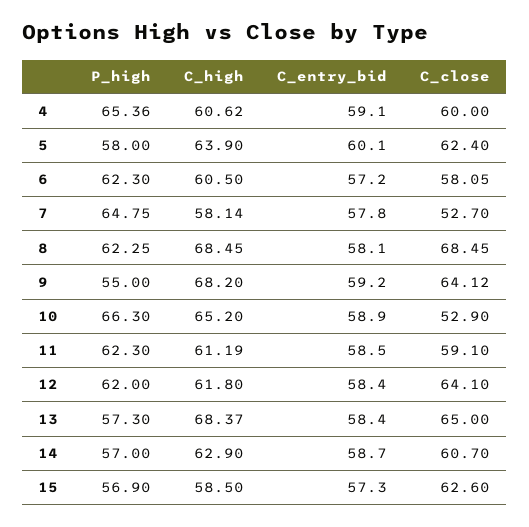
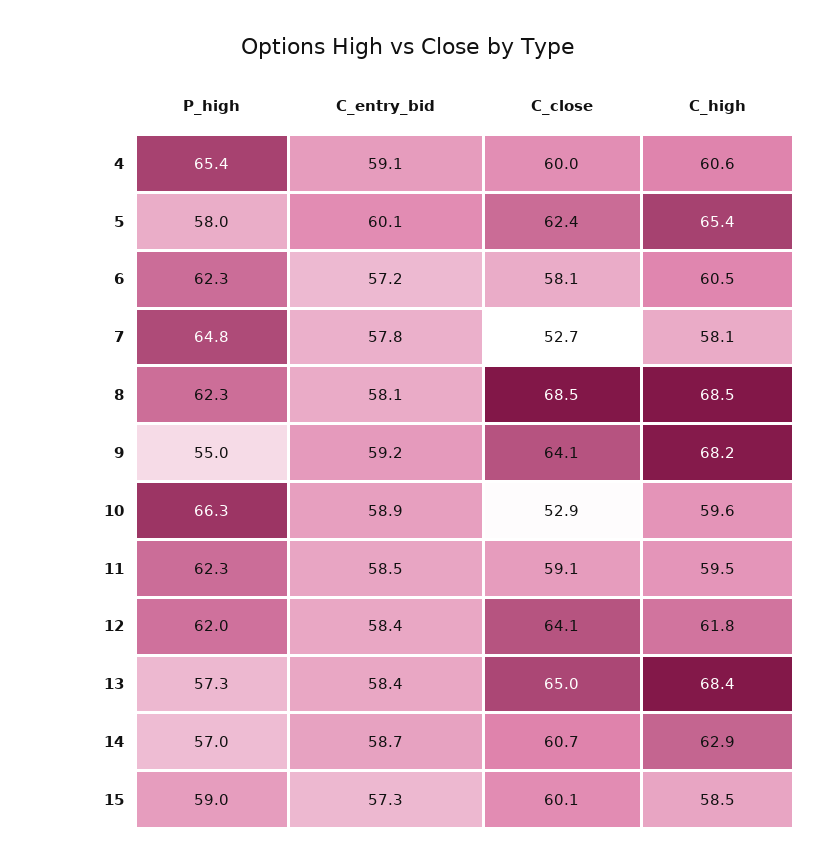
  {
    "P_high": {
      "4": 65.36,
      "5": 58,
      "6": 62.3,
      "7": 64.75,
      "8": 62.25,
      "9": 55,
      "10": 66.3,
      "11": 62.3,
      "12": 62,
      "13": 57.3,
      "14": 57,
-     "15": 56.9
+     "15": 59
    },
    "C_high": {
      "4": 60.62,
-     "5": 63.9,
+     "5": 65.4,
      "6": 60.5,
      "7": 58.14,
      "8": 68.45,
      "9": 68.2,
-     "10": 65.2,
+     "10": 59.6,
-     "11": 61.19,
+     "11": 59.5,
      "12": 61.8,
      "13": 68.37,
      "14": 62.9,
      "15": 58.5
    },
    "C_entry_bid": {
      "4": 59.1,
      "5": 60.1,
      "6": 57.2,
      "7": 57.8,
      "8": 58.1,
      "9": 59.2,
      "10": 58.9,
      "11": 58.5,
      "12": 58.4,
      "13": 58.4,
      "14": 58.7,
      "15": 57.3
    },
    "C_close": {
      "4": 60,
      "5": 62.4,
      "6": 58.05,
      "7": 52.7,
      "8": 68.45,
      "9": 64.12,
      "10": 52.9,
      "11": 59.1,
      "12": 64.1,
      "13": 65,
      "14": 60.7,
-     "15": 62.6
+     "15": 60.1
    }
  }

